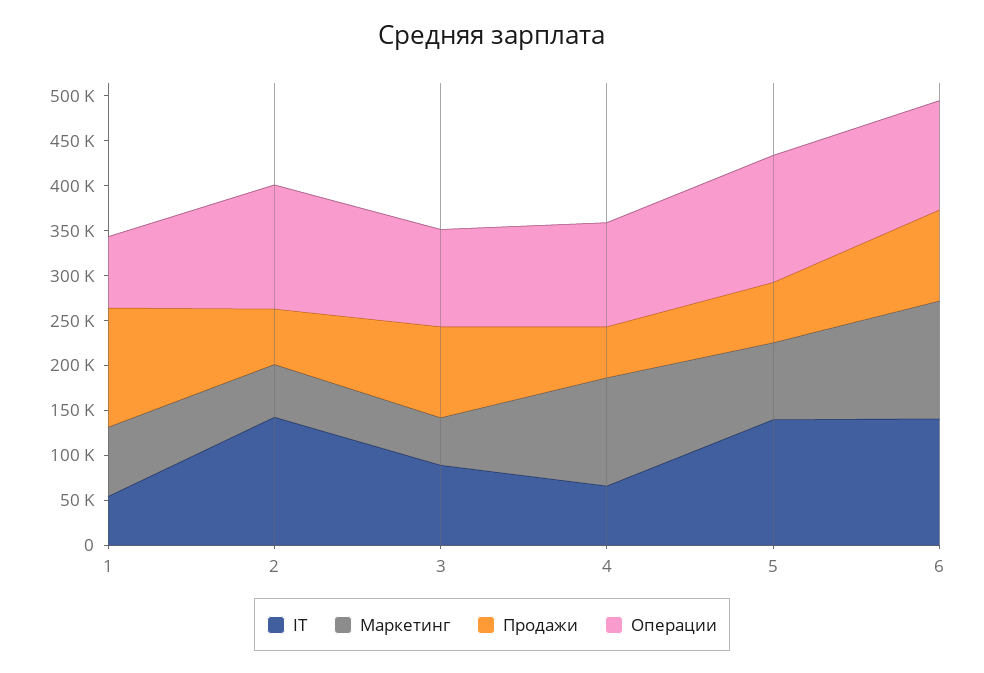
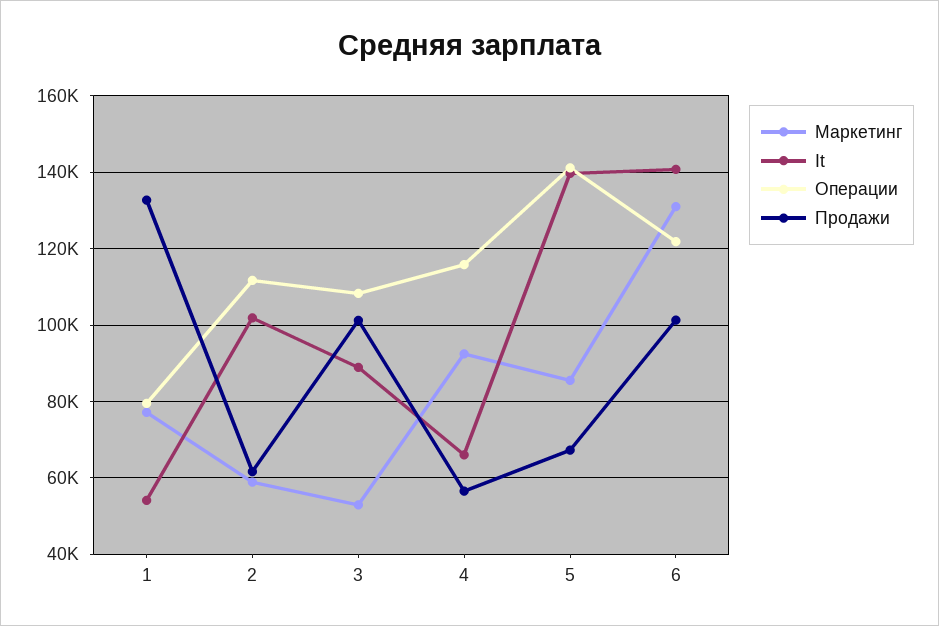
  {
    "IT": {
      "1": 54000,
-     "2": 140000,
+     "2": 102000,
      "3": 88000,
      "4": 66000,
      "5": 140000,
      "6": 140000
    },
    "Маркетинг": {
      "1": 78000,
      "2": 58000,
      "3": 52000,
-     "4": 120000,
+     "4": 92000,
      "5": 86000,
      "6": 132000
    },
    "Продажи": {
      "1": 132000,
      "2": 62000,
      "3": 102000,
      "4": 56000,
      "5": 68000,
      "6": 102000
    },
    "Операции": {
      "1": 80000,
-     "2": 140000,
+     "2": 112000,
      "3": 108000,
      "4": 116000,
      "5": 142000,
      "6": 122000
    }
  }

